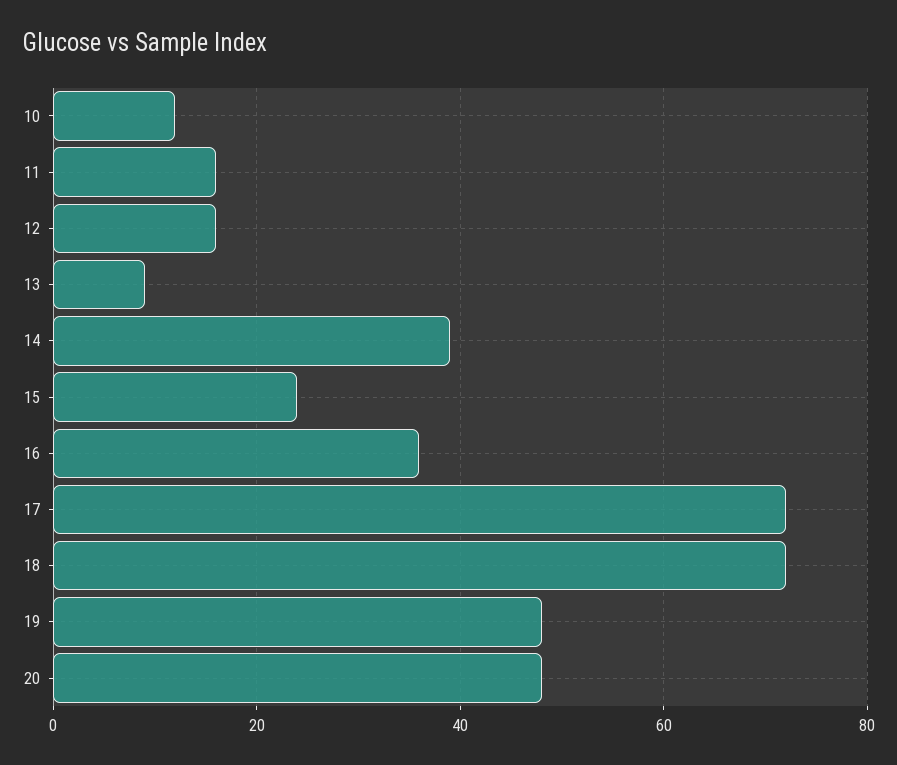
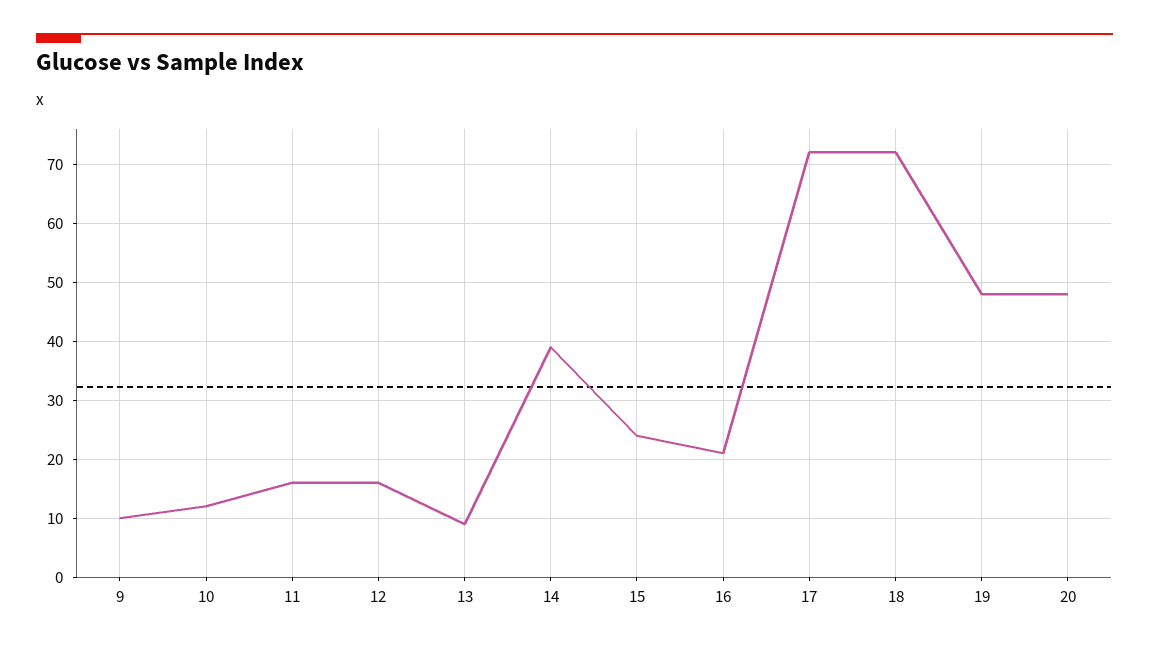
  {
    "10": 10,
    "11": 15,
    "12": 15,
    "13": 10,
    "14": 40,
    "15": 25,
-   "16": 35,
+   "16": 20,
    "17": 70,
    "18": 70,
    "19": 50,
-   "20": 50
+   "20": 50,
+   "9": 10
  }

